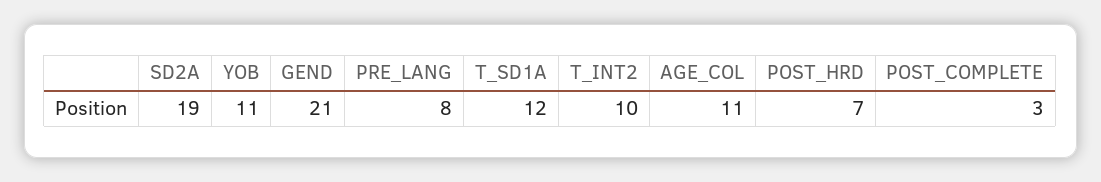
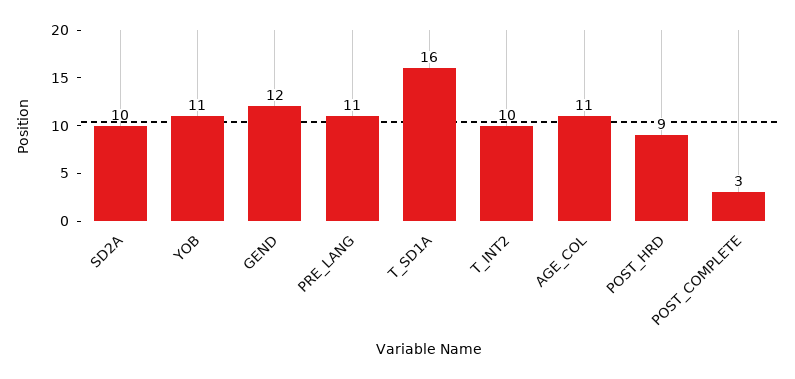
  {
-   "SD2A": 19,
+   "SD2A": 10,
    "YOB": 11,
-   "GEND": 21,
+   "GEND": 12,
-   "PRE_LANG": 8,
+   "PRE_LANG": 11,
-   "T_SD1A": 12,
+   "T_SD1A": 16,
    "T_INT2": 10,
    "AGE_COL": 11,
-   "POST_HRD": 7,
+   "POST_HRD": 9,
    "POST_COMPLETE": 3
  }

